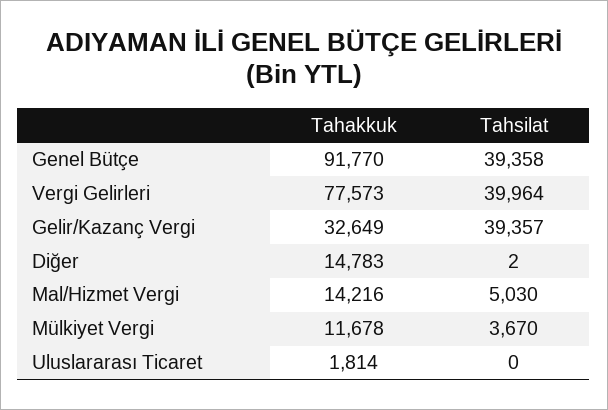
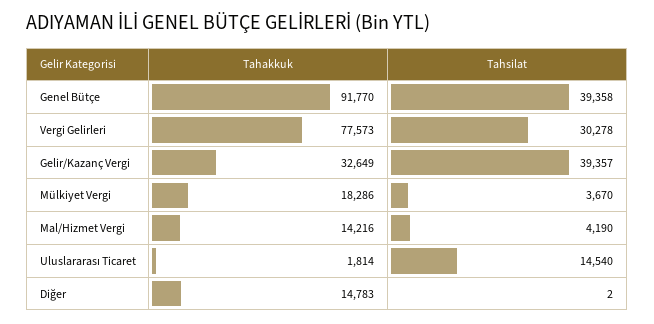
  {
    "Tahakkuk": {
      "Genel Bütçe": 91770,
      "Vergi Gelirleri": 77573,
      "Gelir/Kazanç Vergi": 32649,
      "Diğer": 14783,
      "Mal/Hizmet Vergi": 14216,
-     "Mülkiyet Vergi": 11678,
+     "Mülkiyet Vergi": 18286,
      "Uluslararası Ticaret": 1814
    },
    "Tahsilat": {
      "Genel Bütçe": 39358,
-     "Vergi Gelirleri": 39964,
+     "Vergi Gelirleri": 30278,
      "Gelir/Kazanç Vergi": 39357,
      "Diğer": 2,
-     "Mal/Hizmet Vergi": 5030,
+     "Mal/Hizmet Vergi": 4190,
      "Mülkiyet Vergi": 3670,
-     "Uluslararası Ticaret": 0
+     "Uluslararası Ticaret": 14540
    }
  }

